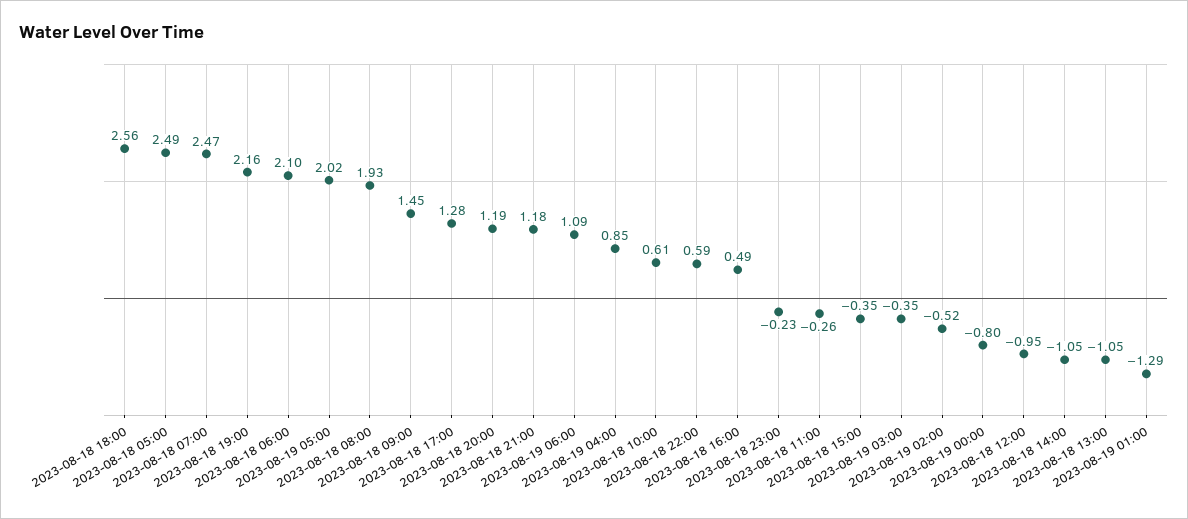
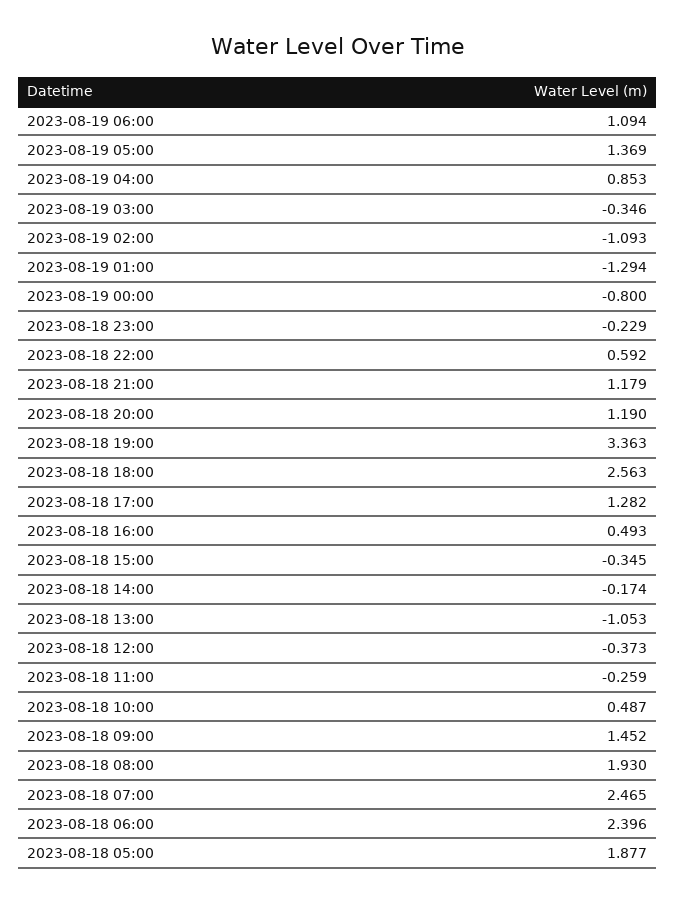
  {
    "2023-08-18 18:00": 2.563,
-   "2023-08-18 05:00": 2.49,
+   "2023-08-18 05:00": 1.877,
    "2023-08-18 07:00": 2.465,
-   "2023-08-18 19:00": 2.16,
+   "2023-08-18 19:00": 3.363,
-   "2023-08-18 06:00": 2.1,
+   "2023-08-18 06:00": 2.396,
-   "2023-08-19 05:00": 2.02,
+   "2023-08-19 05:00": 1.369,
    "2023-08-18 08:00": 1.93,
    "2023-08-18 09:00": 1.452,
    "2023-08-18 17:00": 1.282,
    "2023-08-18 20:00": 1.19,
    "2023-08-18 21:00": 1.179,
    "2023-08-19 06:00": 1.094,
    "2023-08-19 04:00": 0.853,
-   "2023-08-18 10:00": 0.61,
+   "2023-08-18 10:00": 0.487,
    "2023-08-18 22:00": 0.592,
    "2023-08-18 16:00": 0.493,
    "2023-08-18 23:00": -0.229,
    "2023-08-18 11:00": -0.259,
    "2023-08-18 15:00": -0.345,
    "2023-08-19 03:00": -0.346,
-   "2023-08-19 02:00": -0.52,
+   "2023-08-19 02:00": -1.093,
    "2023-08-19 00:00": -0.8,
-   "2023-08-18 12:00": -0.95,
+   "2023-08-18 12:00": -0.373,
-   "2023-08-18 14:00": -1.05,
+   "2023-08-18 14:00": -0.174,
    "2023-08-18 13:00": -1.053,
    "2023-08-19 01:00": -1.294
  }

